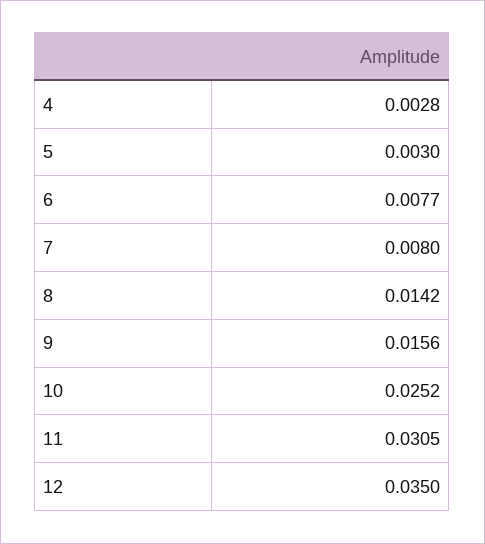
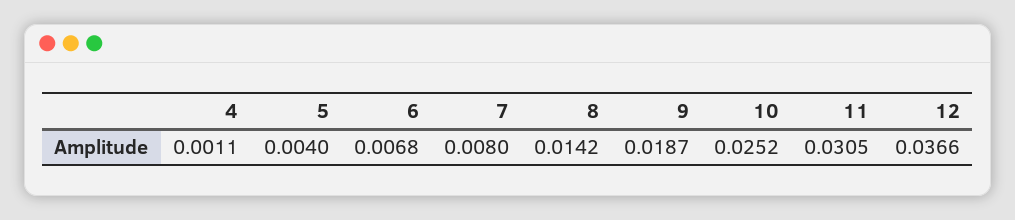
  {
-   "4": 0.0028,
+   "4": 0.0011,
-   "5": 0.003,
+   "5": 0.004,
-   "6": 0.0077,
+   "6": 0.0068,
    "7": 0.008,
    "8": 0.0142,
-   "9": 0.0156,
+   "9": 0.0187,
    "10": 0.0252,
    "11": 0.0305,
-   "12": 0.035
+   "12": 0.0366
  }

